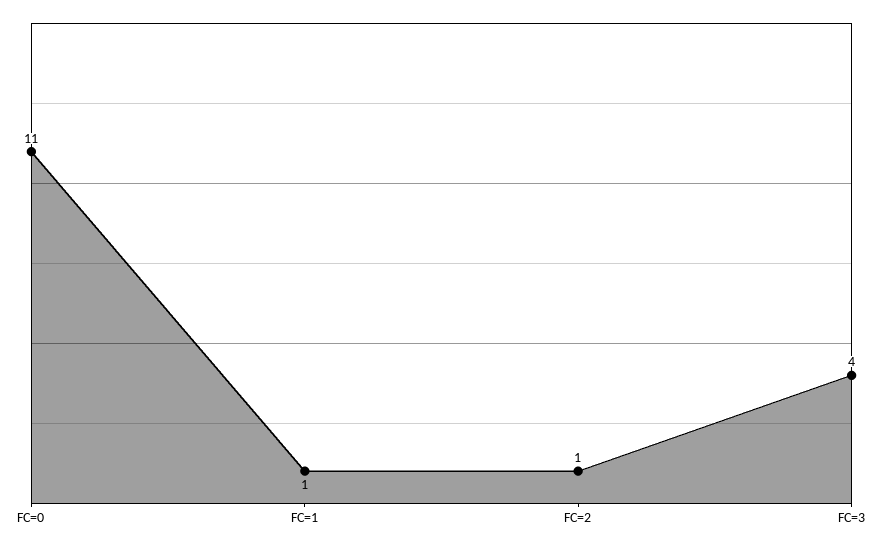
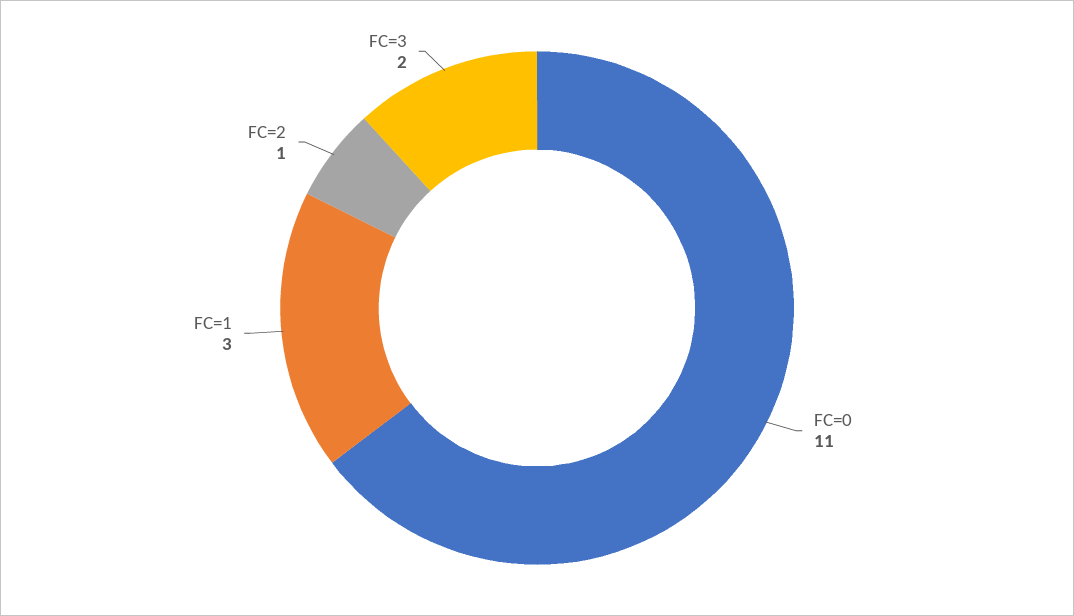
  {
    "FC=0": 11,
-   "FC=1": 1,
+   "FC=1": 3,
    "FC=2": 1,
-   "FC=3": 4
+   "FC=3": 2
  }

